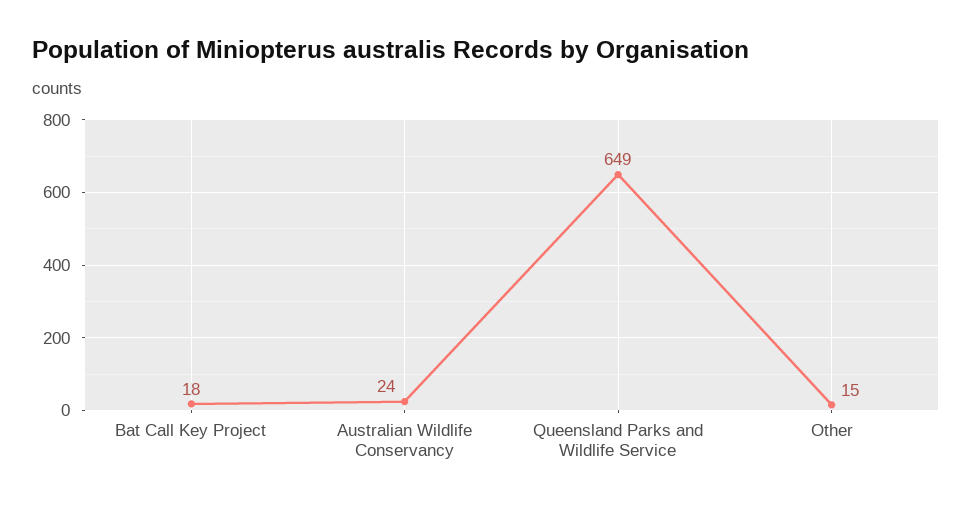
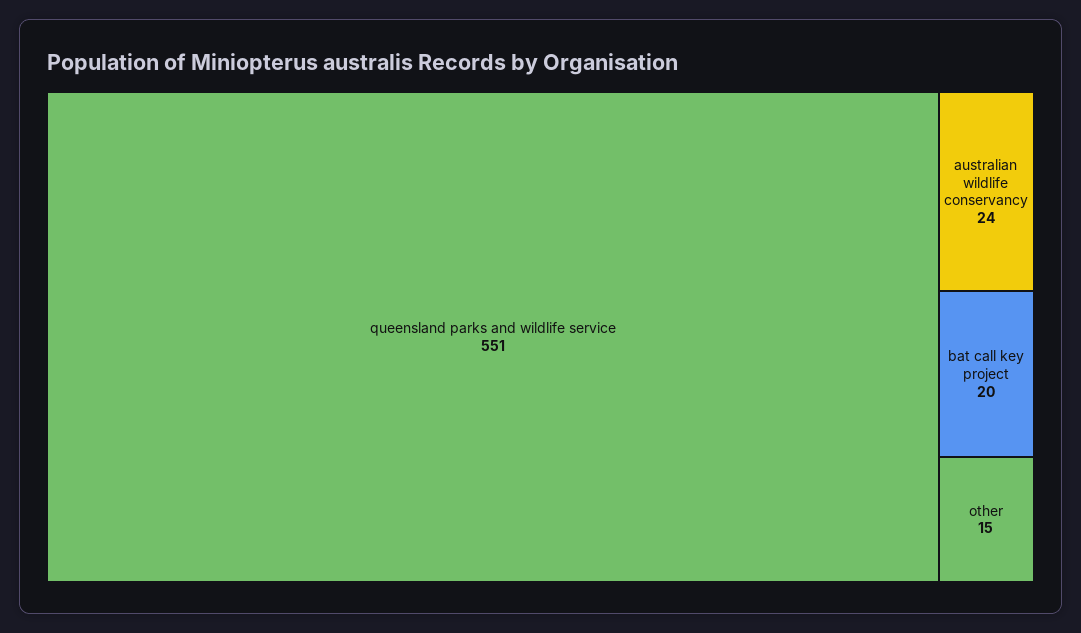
  {
-   "Bat Call Key Project": 18,
+   "Bat Call Key Project": 20,
    "Australian Wildlife Conservancy": 24,
-   "Queensland Parks and Wildlife Service": 649,
+   "Queensland Parks and Wildlife Service": 551,
    "Other": 15
  }

